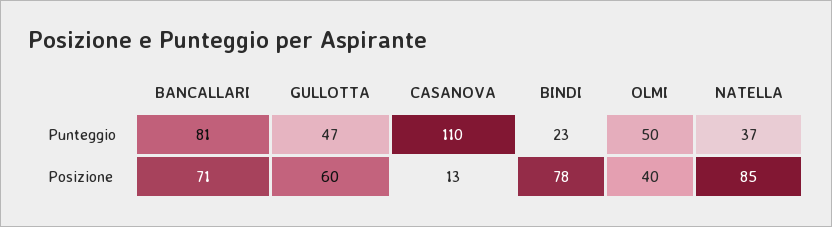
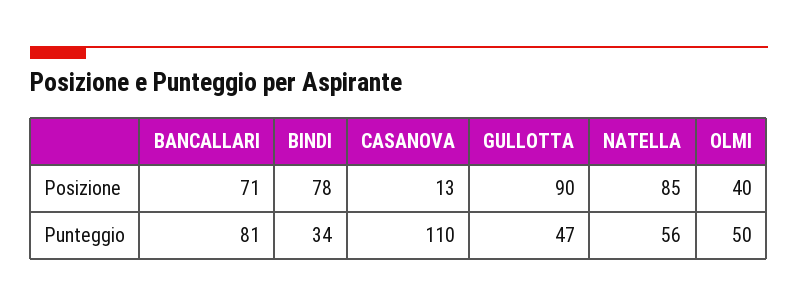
  {
    "BANCALLARI": {
      "Punteggio": 81,
      "Posizione": 71
    },
    "GULLOTTA": {
      "Punteggio": 47,
-     "Posizione": 60
+     "Posizione": 90
    },
    "CASANOVA": {
      "Punteggio": 110,
      "Posizione": 13
    },
    "BINDI": {
-     "Punteggio": 23,
+     "Punteggio": 34,
      "Posizione": 78
    },
    "OLMI": {
      "Punteggio": 50,
      "Posizione": 40
    },
    "NATELLA": {
-     "Punteggio": 37,
+     "Punteggio": 56,
      "Posizione": 85
    }
  }

